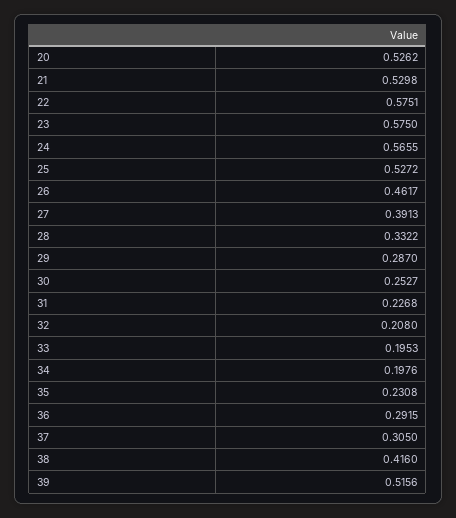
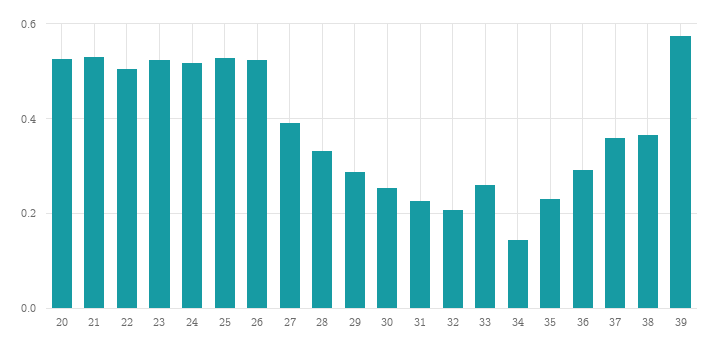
  {
    "20": 0.5262,
    "21": 0.5298,
-   "22": 0.5751,
+   "22": 0.5,
-   "23": 0.575,
+   "23": 0.52,
-   "24": 0.5655,
+   "24": 0.52,
    "25": 0.5272,
-   "26": 0.4617,
+   "26": 0.52,
    "27": 0.3913,
    "28": 0.3322,
    "29": 0.287,
    "30": 0.2527,
    "31": 0.2268,
    "32": 0.208,
-   "33": 0.1953,
+   "33": 0.26,
-   "34": 0.1976,
+   "34": 0.14,
    "35": 0.2308,
    "36": 0.2915,
-   "37": 0.305,
+   "37": 0.36,
-   "38": 0.416,
+   "38": 0.36,
-   "39": 0.5156
+   "39": 0.58
  }

